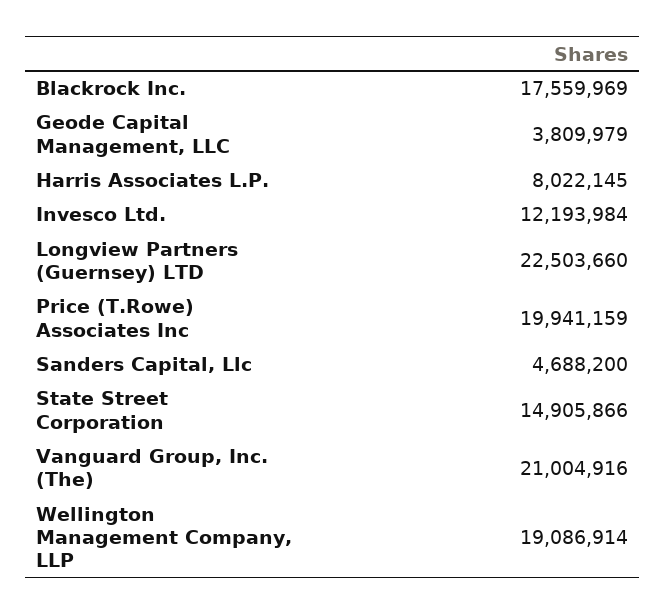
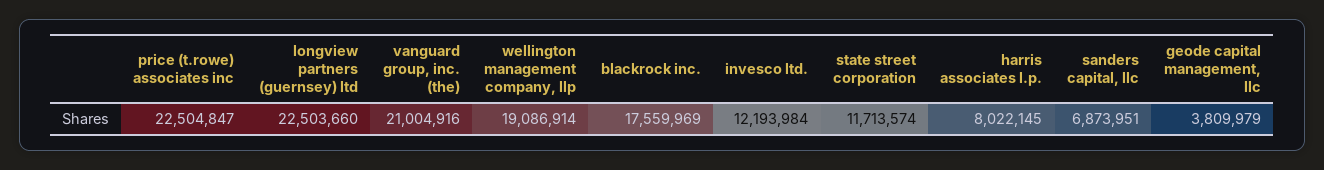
  {
    "Blackrock Inc.": 17559969,
    "Geode Capital Management, LLC": 3809979,
    "Harris Associates L.P.": 8022145,
    "Invesco Ltd.": 12193984,
    "Longview Partners (Guernsey) LTD": 22503660,
-   "Price (T.Rowe) Associates Inc": 19941159,
+   "Price (T.Rowe) Associates Inc": 22504847,
-   "Sanders Capital, Llc": 4688200,
+   "Sanders Capital, Llc": 6873951,
-   "State Street Corporation": 14905866,
+   "State Street Corporation": 11713574,
    "Vanguard Group, Inc. (The)": 21004916,
    "Wellington Management Company, LLP": 19086914
  }

